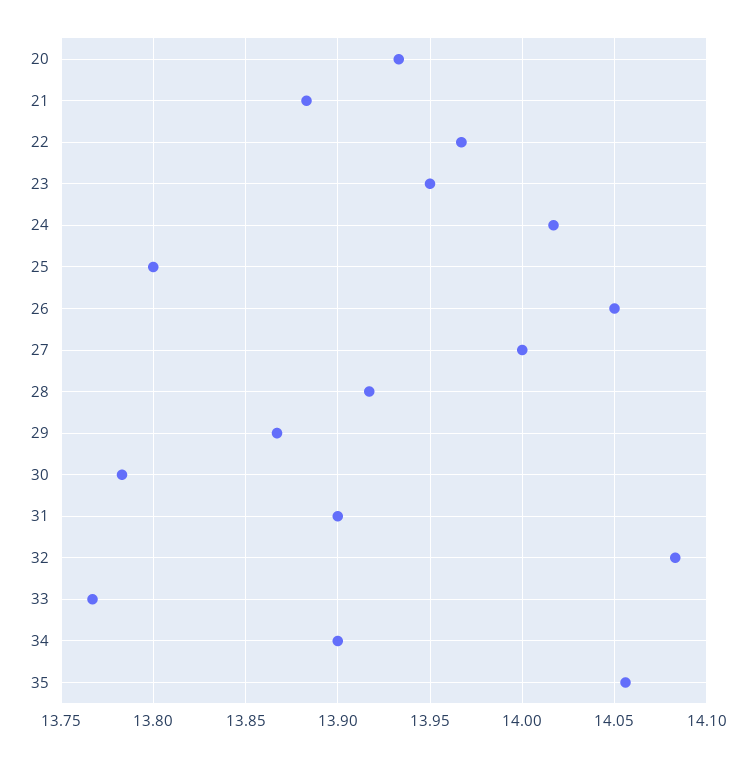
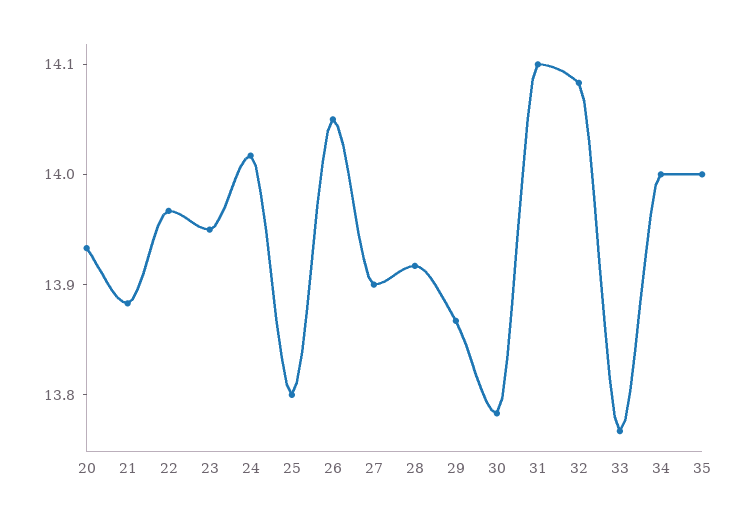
  {
    "20": 13.935,
    "21": 13.885,
    "22": 13.965,
    "23": 13.95,
    "24": 14.015,
    "25": 13.8,
    "26": 14.05,
-   "27": 14,
+   "27": 13.9,
    "28": 13.915,
    "29": 13.865,
    "30": 13.785,
-   "31": 13.9,
+   "31": 14.1,
    "32": 14.085,
    "33": 13.765,
-   "34": 13.9,
+   "34": 14,
-   "35": 14.055
+   "35": 14
  }

